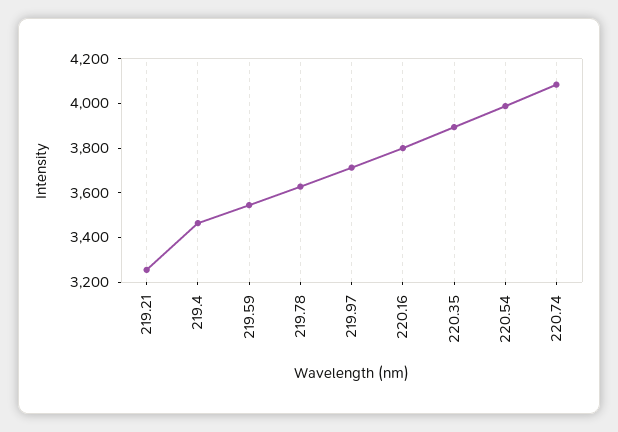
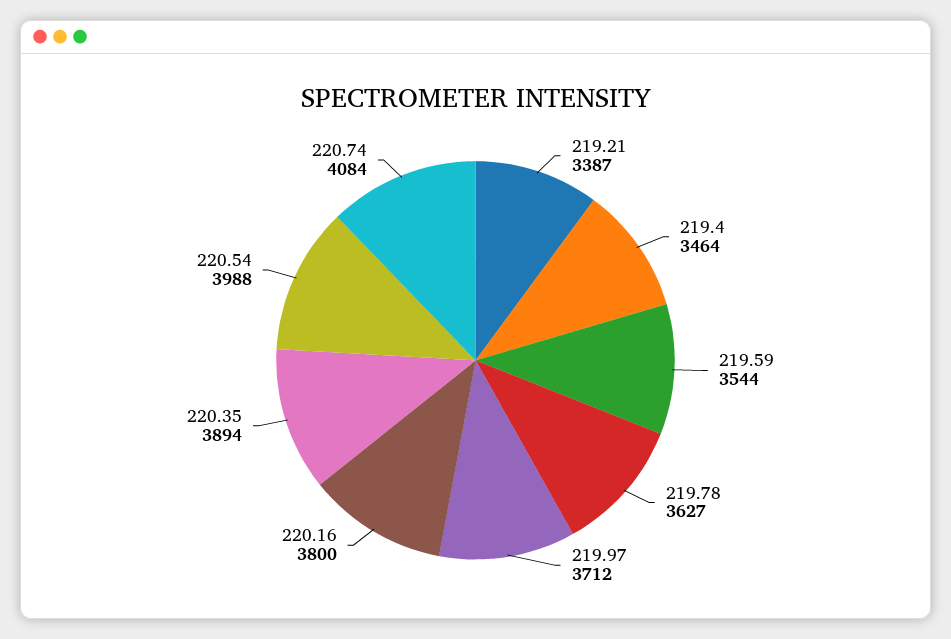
  {
-   "219.21": 3250,
+   "219.21": 3387,
    "219.4": 3464,
    "219.59": 3544,
    "219.78": 3627,
    "219.97": 3712,
    "220.16": 3800,
    "220.35": 3894,
    "220.54": 3988,
    "220.74": 4084
  }

